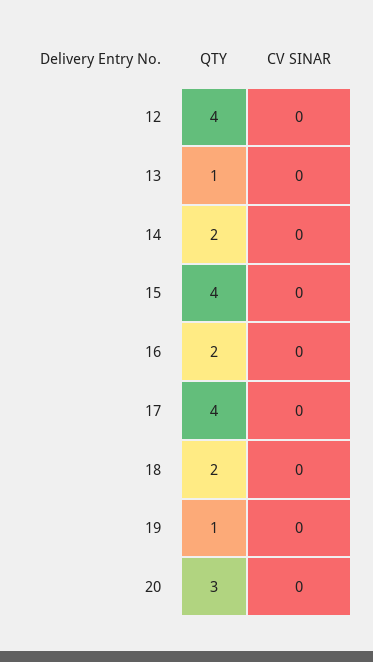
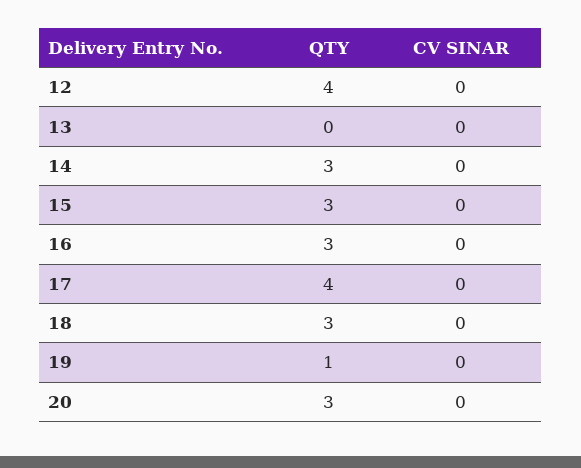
  {
    "QTY": {
      "12": 4,
-     "13": 1,
+     "13": 0,
-     "14": 2,
+     "14": 3,
-     "15": 4,
+     "15": 3,
-     "16": 2,
+     "16": 3,
      "17": 4,
-     "18": 2,
+     "18": 3,
      "19": 1,
      "20": 3
    },
    "CV SINAR": {
      "12": 0,
      "13": 0,
      "14": 0,
      "15": 0,
      "16": 0,
      "17": 0,
      "18": 0,
      "19": 0,
      "20": 0
    }
  }

